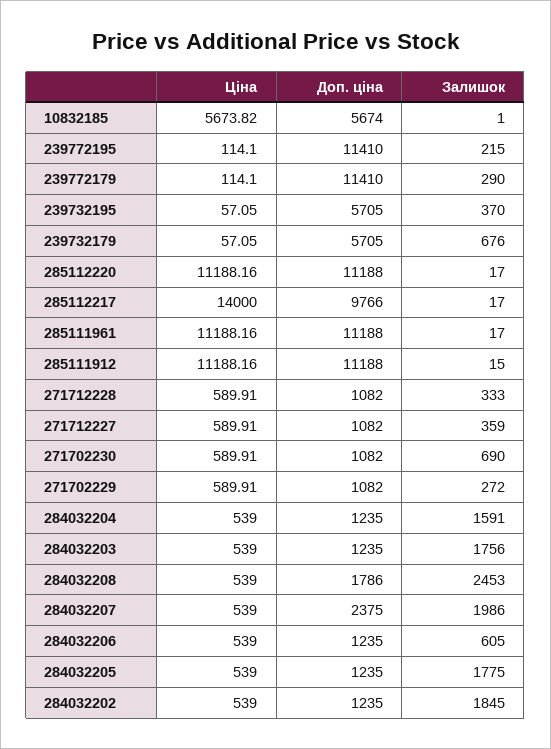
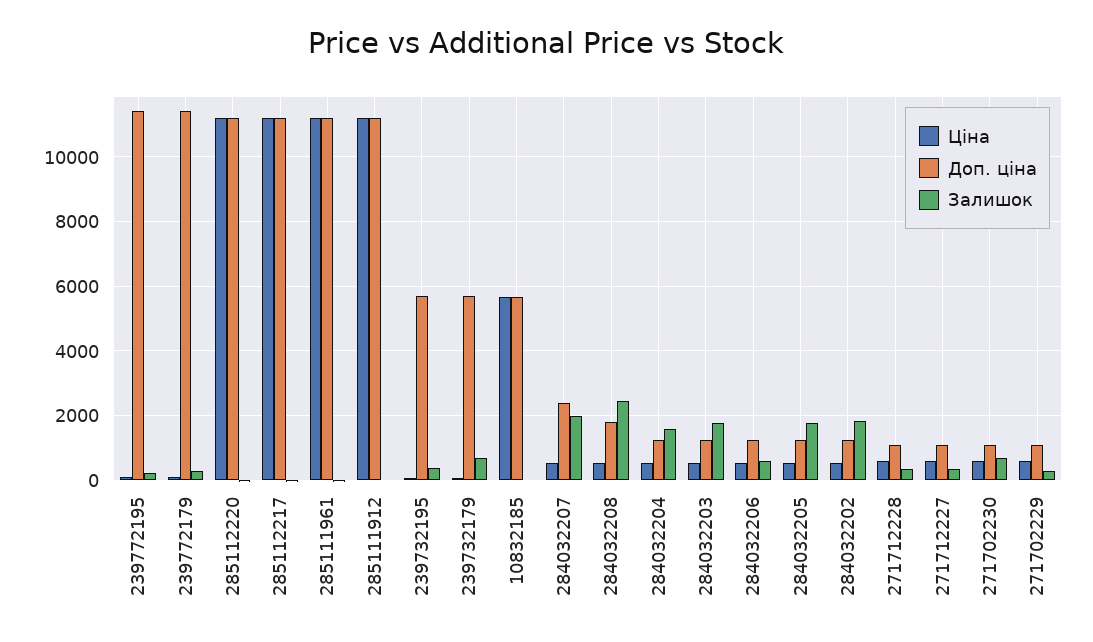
  {
    "Ціна": {
      "10832185": 5673.82,
      "239772195": 114.1,
      "239772179": 114.1,
      "239732195": 57.05,
      "239732179": 57.05,
      "285112220": 11188.16,
-     "285112217": 14000,
+     "285112217": 11200,
      "285111961": 11188.16,
      "285111912": 11188.16,
      "271712228": 589.91,
      "271712227": 589.91,
      "271702230": 589.91,
      "271702229": 589.91,
      "284032204": 539,
      "284032203": 539,
      "284032208": 539,
      "284032207": 539,
      "284032206": 539,
      "284032205": 539,
      "284032202": 539
    },
    "Доп. ціна": {
      "10832185": 5674,
      "239772195": 11410,
      "239772179": 11410,
      "239732195": 5705,
      "239732179": 5705,
      "285112220": 11188,
-     "285112217": 9766,
+     "285112217": 11200,
      "285111961": 11188,
      "285111912": 11188,
      "271712228": 1082,
      "271712227": 1082,
      "271702230": 1082,
      "271702229": 1082,
      "284032204": 1235,
      "284032203": 1235,
      "284032208": 1786,
      "284032207": 2375,
      "284032206": 1235,
      "284032205": 1235,
      "284032202": 1235
    },
    "Залишок": {
      "10832185": 1,
      "239772195": 215,
      "239772179": 290,
      "239732195": 370,
      "239732179": 676,
      "285112220": 17,
      "285112217": 17,
      "285111961": 17,
      "285111912": 15,
      "271712228": 333,
      "271712227": 359,
      "271702230": 690,
      "271702229": 272,
      "284032204": 1591,
      "284032203": 1756,
      "284032208": 2453,
      "284032207": 1986,
      "284032206": 605,
      "284032205": 1775,
      "284032202": 1845
    }
  }

